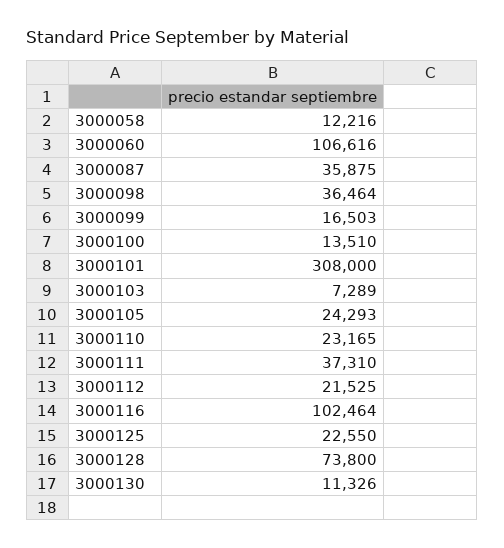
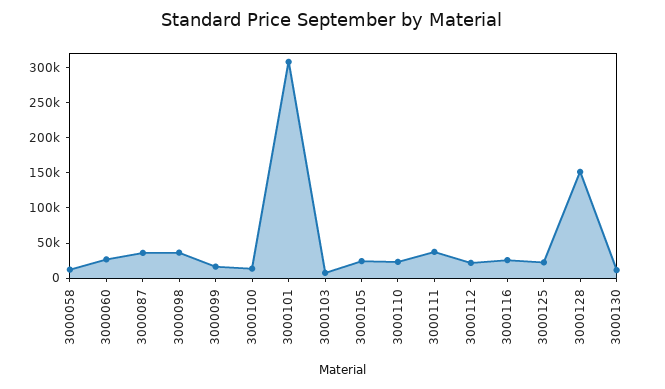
  {
    "3000058": 12216,
-   "3000060": 106616,
+   "3000060": 25000,
    "3000087": 35875,
    "3000098": 36464,
    "3000099": 16503,
    "3000100": 13510,
    "3000101": 308000,
    "3000103": 7289,
    "3000105": 24293,
    "3000110": 23165,
    "3000111": 37310,
    "3000112": 21525,
-   "3000116": 102464,
+   "3000116": 25000,
    "3000125": 22550,
-   "3000128": 73800,
+   "3000128": 150000,
    "3000130": 11326
  }

